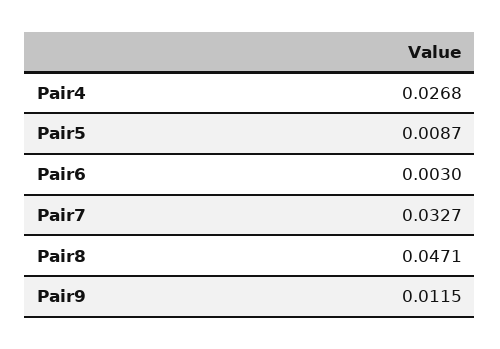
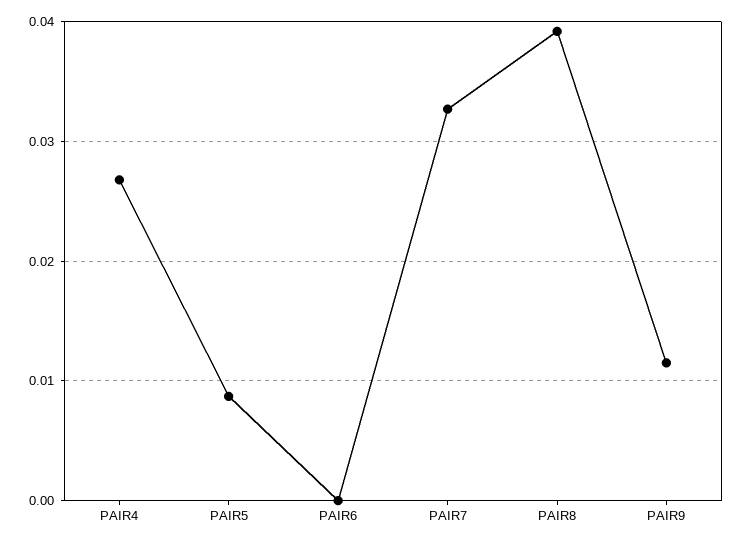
  {
    "Pair4": 0.0268,
    "Pair5": 0.0087,
-   "Pair6": 0.003,
+   "Pair6": 0,
    "Pair7": 0.0327,
-   "Pair8": 0.0471,
+   "Pair8": 0.039,
    "Pair9": 0.0115
  }

